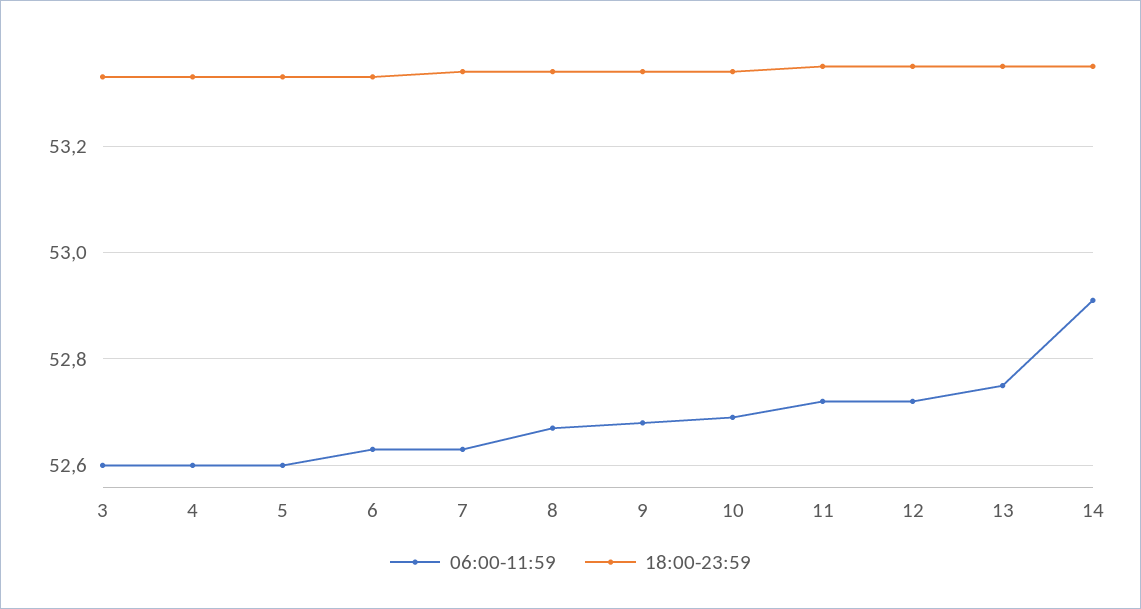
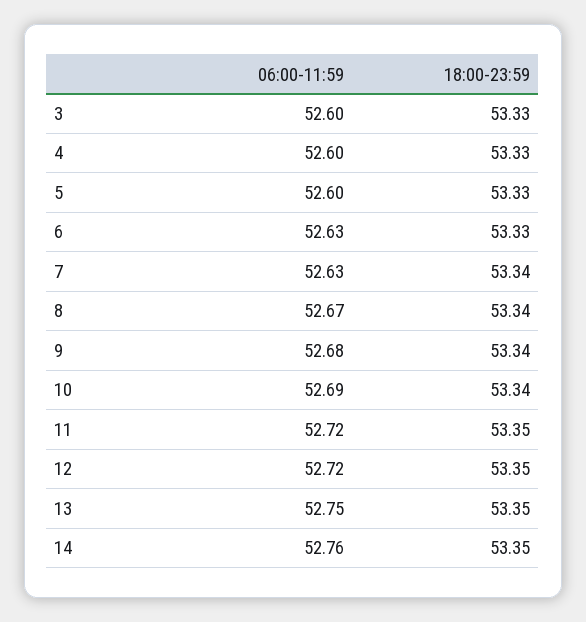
  {
    "06:00-11:59": {
      "3": 52.6,
      "4": 52.6,
      "5": 52.6,
      "6": 52.63,
      "7": 52.63,
      "8": 52.67,
      "9": 52.68,
      "10": 52.69,
      "11": 52.72,
      "12": 52.72,
      "13": 52.75,
-     "14": 52.9
+     "14": 52.76
    },
    "18:00-23:59": {
      "3": 53.33,
      "4": 53.33,
      "5": 53.33,
      "6": 53.33,
      "7": 53.34,
      "8": 53.34,
      "9": 53.34,
      "10": 53.34,
      "11": 53.35,
      "12": 53.35,
      "13": 53.35,
      "14": 53.35
    }
  }

